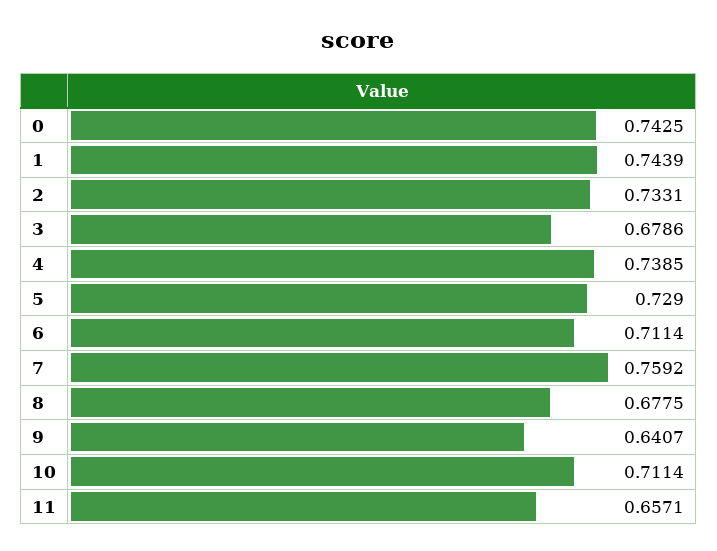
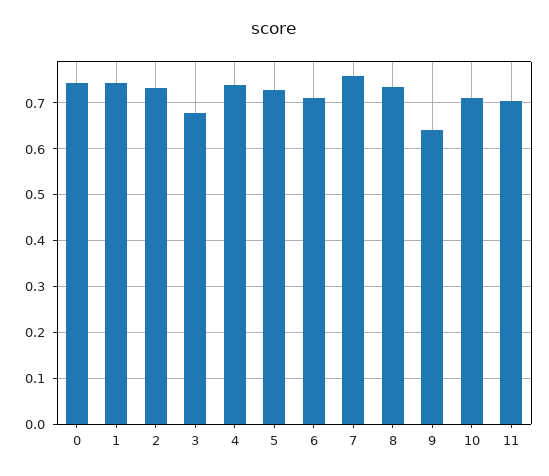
  {
    "0": 0.7425,
    "1": 0.7439,
    "2": 0.7331,
    "3": 0.6786,
    "4": 0.7385,
    "5": 0.729,
    "6": 0.7114,
    "7": 0.7592,
-   "8": 0.6775,
+   "8": 0.74,
    "9": 0.6407,
    "10": 0.7114,
-   "11": 0.6571
+   "11": 0.7
  }

